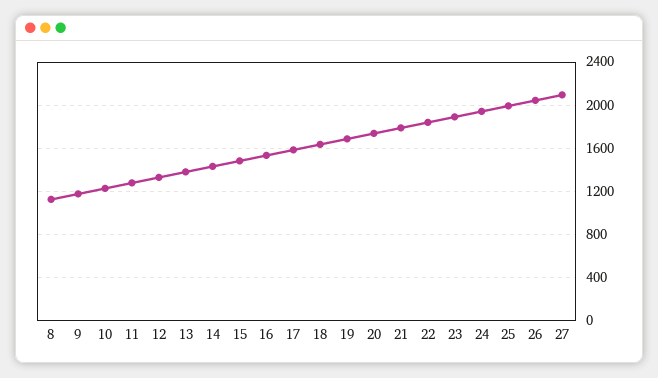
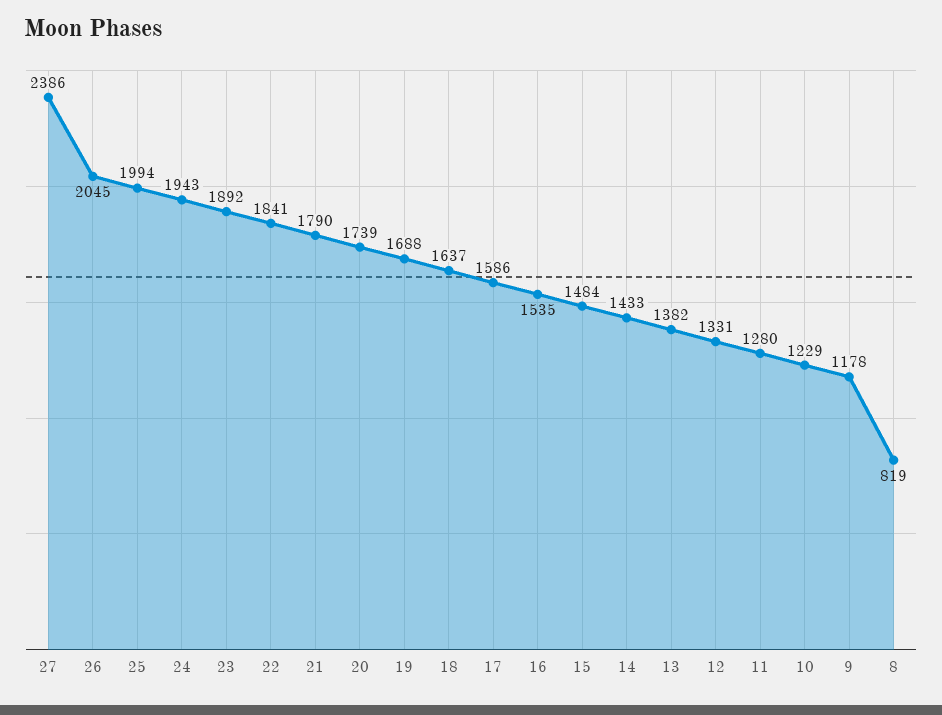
  {
-   "8": 1100,
+   "8": 819,
    "9": 1178,
    "10": 1229,
    "11": 1280,
    "12": 1331,
    "13": 1382,
    "14": 1433,
    "15": 1484,
    "16": 1535,
    "17": 1586,
    "18": 1637,
    "19": 1688,
    "20": 1739,
    "21": 1790,
    "22": 1841,
    "23": 1892,
    "24": 1943,
    "25": 1994,
    "26": 2045,
-   "27": 2100
+   "27": 2386
  }

